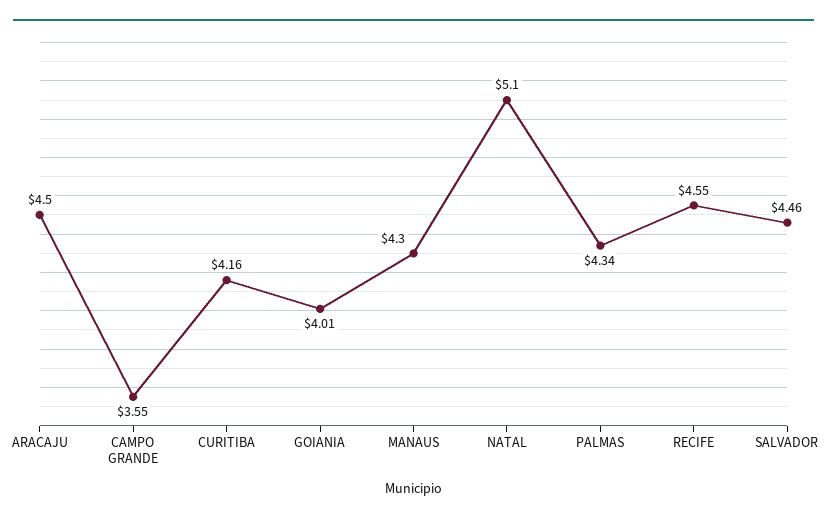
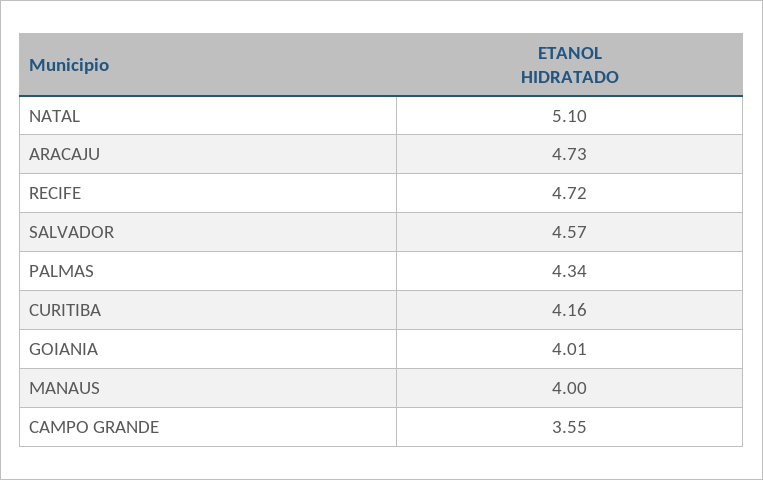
  {
-   "ARACAJU": 4.5,
+   "ARACAJU": 4.73,
    "CAMPO GRANDE": 3.55,
    "CURITIBA": 4.16,
    "GOIANIA": 4.01,
-   "MANAUS": 4.3,
+   "MANAUS": 4,
    "NATAL": 5.1,
    "PALMAS": 4.34,
-   "RECIFE": 4.55,
+   "RECIFE": 4.72,
-   "SALVADOR": 4.46
+   "SALVADOR": 4.57
  }

